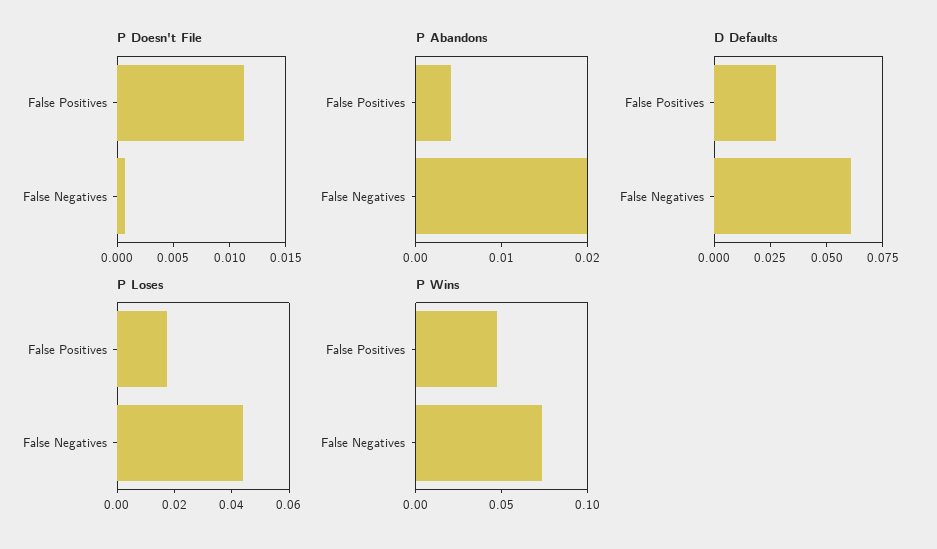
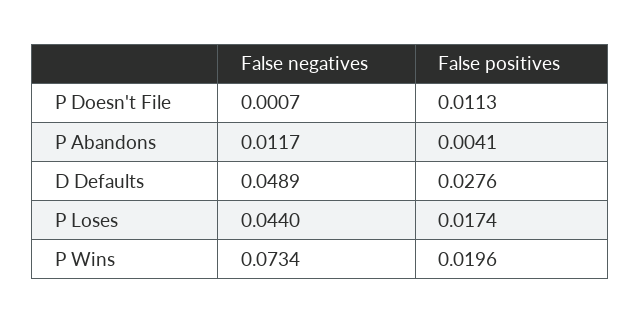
  {
    "P Doesn't File": {
      "False Positives": 0.0113,
      "False Negatives": 0.0007
    },
    "P Abandons": {
      "False Positives": 0.0041,
-     "False Negatives": 0.02
+     "False Negatives": 0.0117
    },
    "D Defaults": {
      "False Positives": 0.0276,
-     "False Negatives": 0.06
+     "False Negatives": 0.0489
    },
    "P Loses": {
      "False Positives": 0.0174,
      "False Negatives": 0.044
    },
    "P Wins": {
-     "False Positives": 0.05,
+     "False Positives": 0.0196,
      "False Negatives": 0.0734
    }
  }

